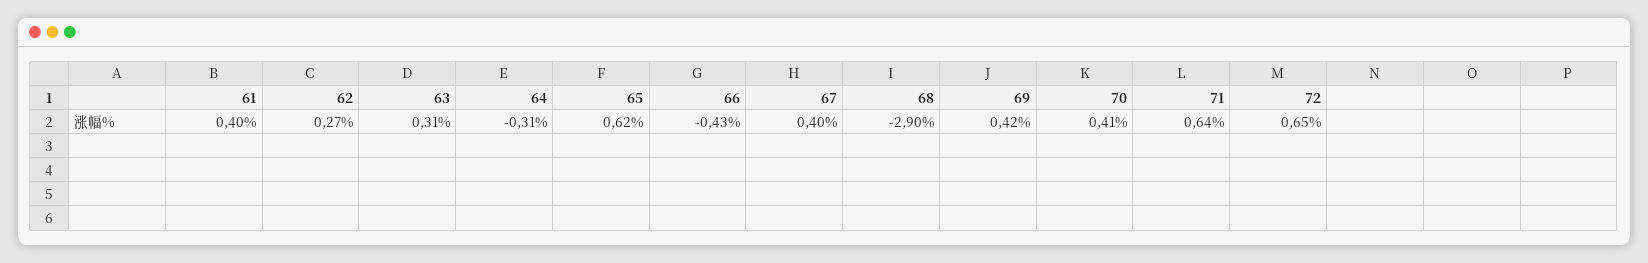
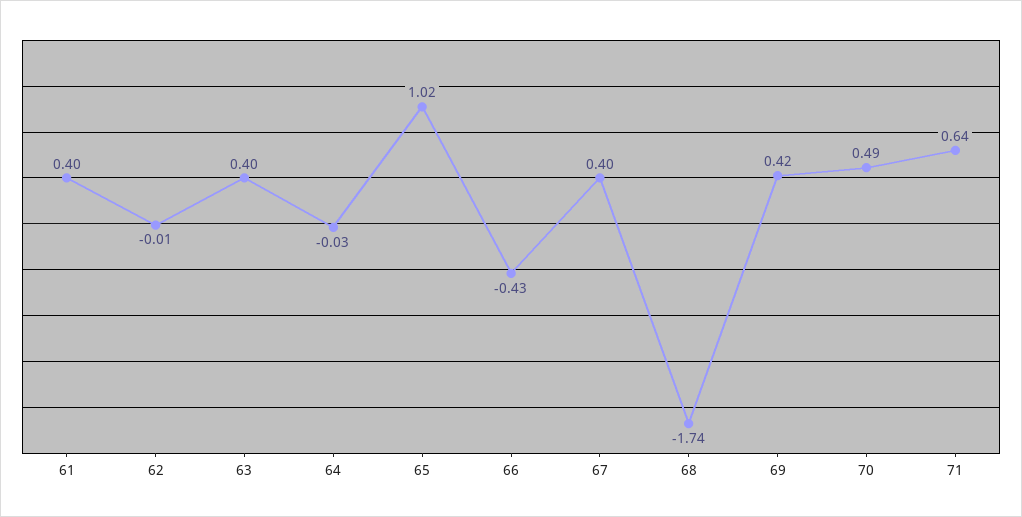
  {
    "61": 0.4,
-   "62": 0.27,
+   "62": -0.01,
-   "63": 0.31,
+   "63": 0.4,
-   "64": -0.31,
+   "64": -0.03,
-   "65": 0.62,
+   "65": 1.02,
    "66": -0.43,
    "67": 0.4,
-   "68": -2.9,
+   "68": -1.74,
    "69": 0.42,
-   "70": 0.41,
+   "70": 0.49,
-   "71": 0.64,
+   "71": 0.64
-   "72": 0.65
  }

